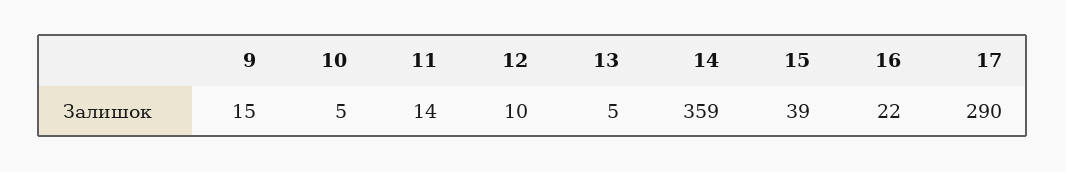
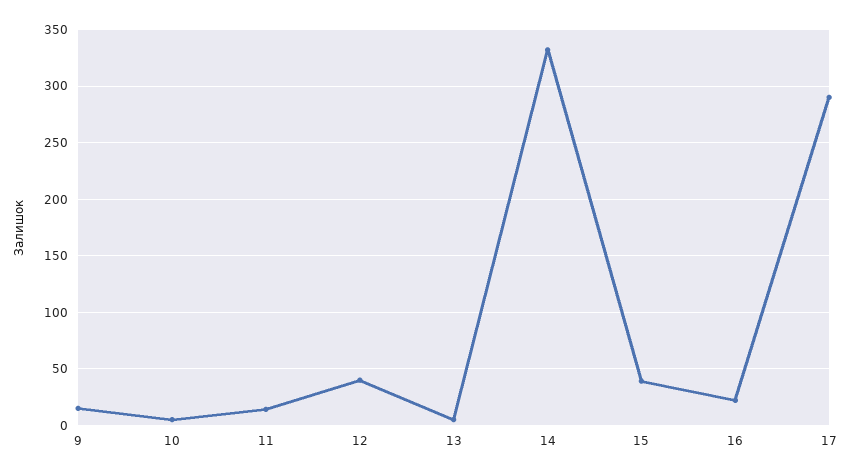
  {
    "9": 15,
    "10": 5,
    "11": 14,
-   "12": 10,
+   "12": 40,
    "13": 5,
-   "14": 359,
+   "14": 330,
    "15": 39,
    "16": 22,
    "17": 290
  }

